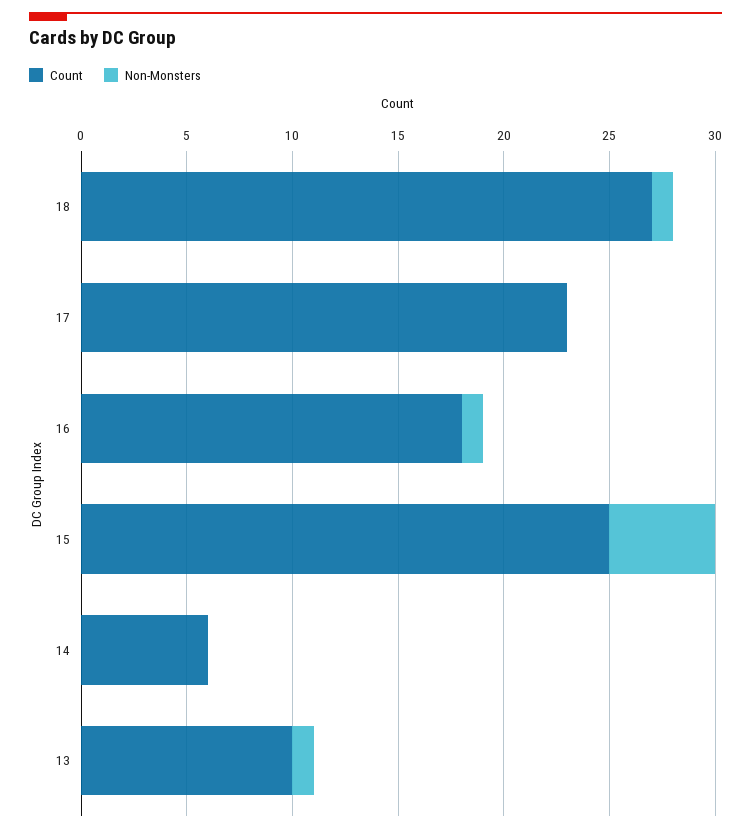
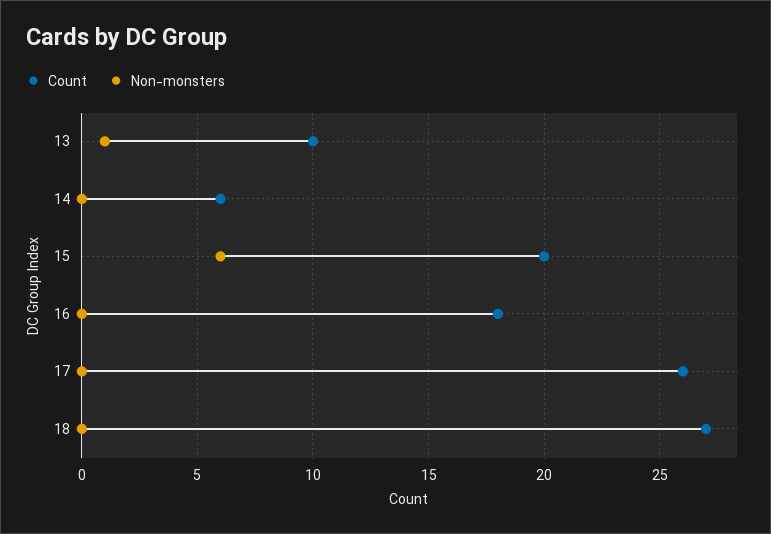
  {
    "Count": {
      "18": 27,
-     "17": 23,
+     "17": 26,
      "16": 18,
-     "15": 25,
+     "15": 20,
      "14": 6,
      "13": 10
    },
    "Non-Monsters": {
-     "18": 1,
+     "18": 0,
      "17": 0,
-     "16": 1,
+     "16": 0,
-     "15": 5,
+     "15": 6,
      "14": 0,
      "13": 1
    }
  }

